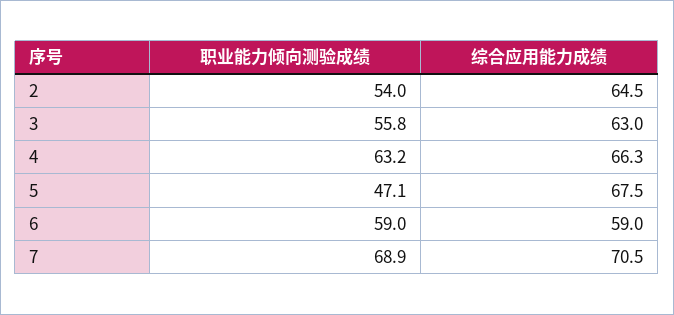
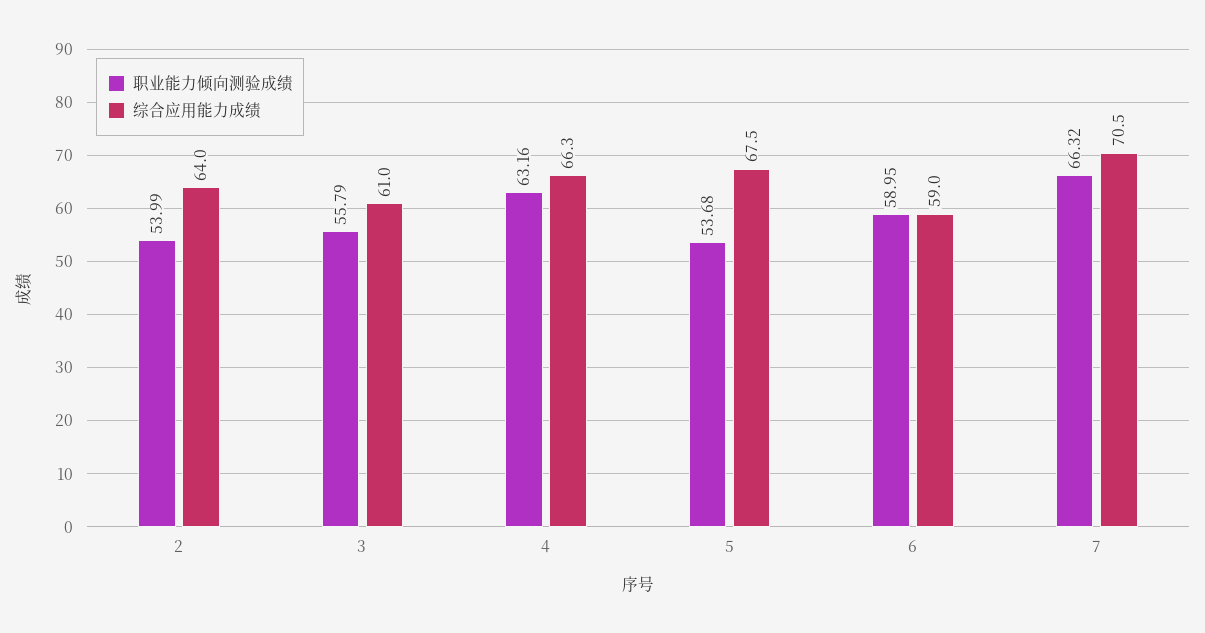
  {
    "职业能力倾向测验成绩": {
      "2": 53.99,
      "3": 55.79,
      "4": 63.16,
-     "5": 47.1,
+     "5": 53.68,
      "6": 58.95,
-     "7": 68.9
+     "7": 66.32
    },
    "综合应用能力成绩": {
-     "2": 64.5,
+     "2": 64,
-     "3": 63,
+     "3": 61,
      "4": 66.3,
      "5": 67.5,
      "6": 59,
      "7": 70.5
    }
  }

